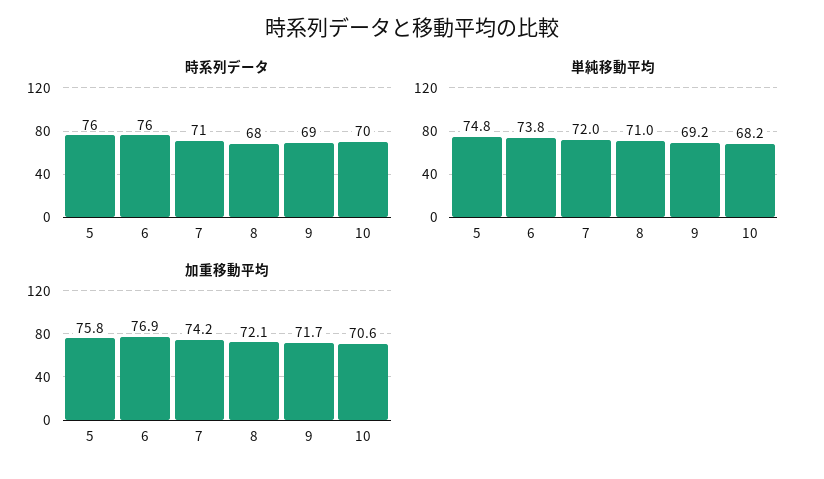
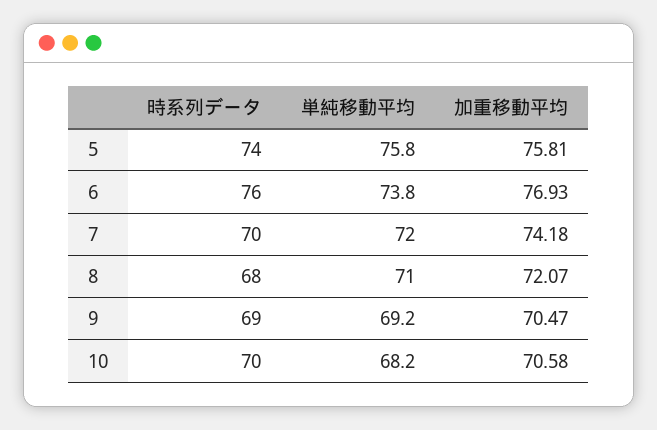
  {
    "時系列データ": {
-     "5": 76,
+     "5": 74,
      "6": 76,
-     "7": 71,
+     "7": 70,
      "8": 68,
      "9": 69,
      "10": 70
    },
    "単純移動平均": {
-     "5": 74.8,
+     "5": 75.8,
      "6": 73.8,
      "7": 72,
      "8": 71,
      "9": 69.2,
      "10": 68.2
    },
    "加重移動平均": {
      "5": 75.81,
      "6": 76.93,
      "7": 74.18,
      "8": 72.07,
-     "9": 71.7,
+     "9": 70.47,
      "10": 70.58
    }
  }

